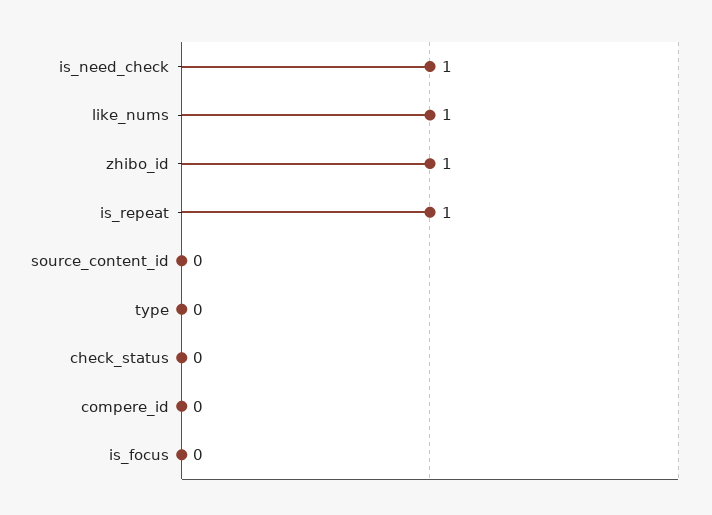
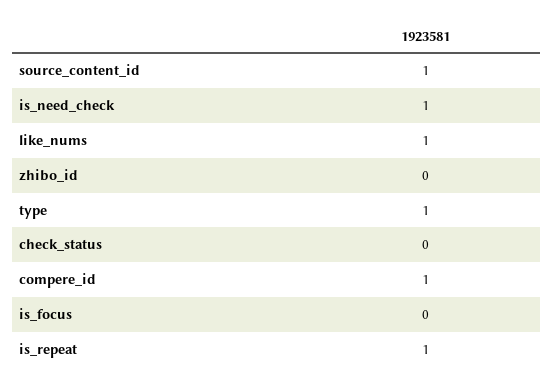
  {
    "is_need_check": 1,
    "like_nums": 1,
-   "zhibo_id": 1,
+   "zhibo_id": 0,
    "is_repeat": 1,
-   "source_content_id": 0,
+   "source_content_id": 1,
-   "type": 0,
+   "type": 1,
    "check_status": 0,
-   "compere_id": 0,
+   "compere_id": 1,
    "is_focus": 0
  }

